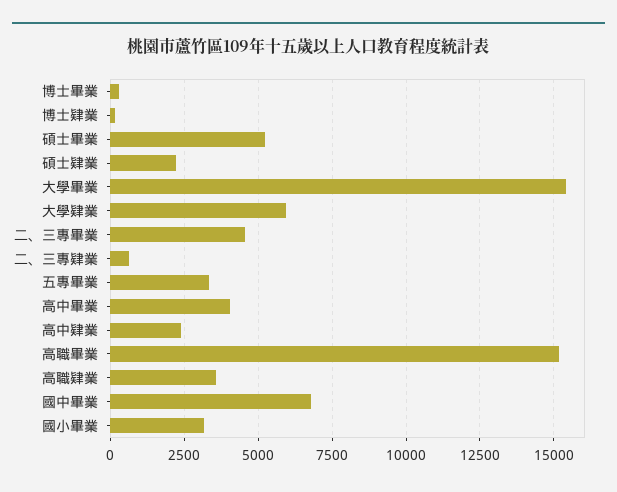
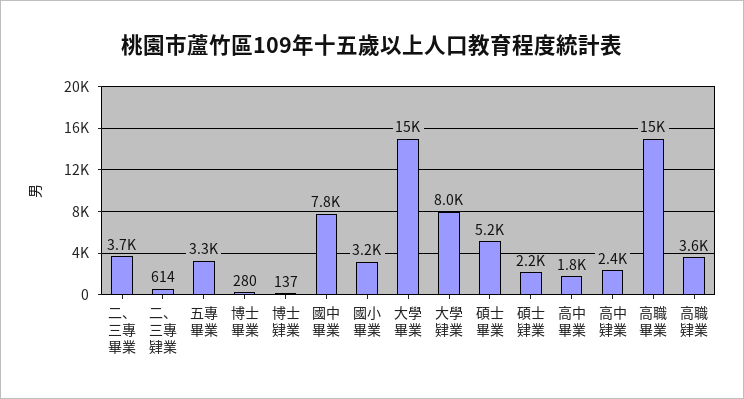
  {
    "博士畢業": 280,
    "博士肄業": 137,
    "碩士畢業": 5200,
    "碩士肄業": 2200,
    "大學畢業": 15000,
-   "大學肄業": 6000,
+   "大學肄業": 8000,
-   "二、三專畢業": 4500,
+   "二、三專畢業": 3700,
    "二、三專肄業": 614,
    "五專畢業": 3300,
-   "高中畢業": 4000,
+   "高中畢業": 1800,
    "高中肄業": 2400,
    "高職畢業": 15000,
    "高職肄業": 3600,
-   "國中畢業": 6750,
+   "國中畢業": 7800,
    "國小畢業": 3200
  }

